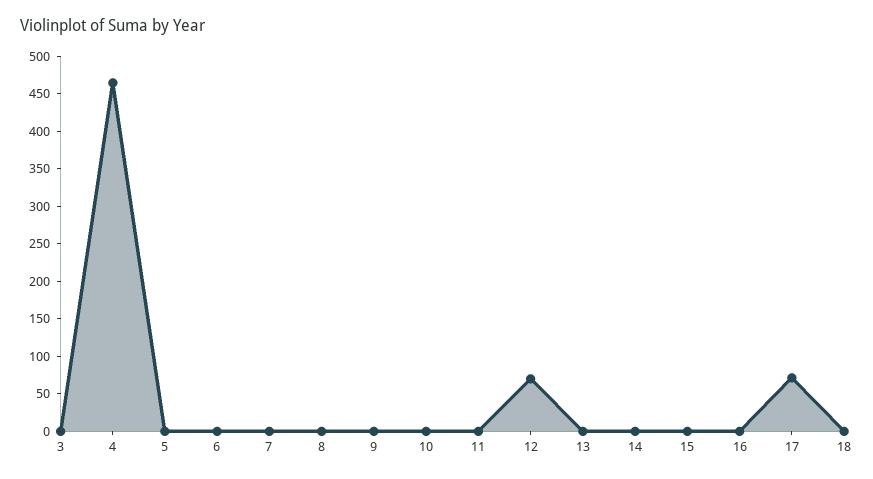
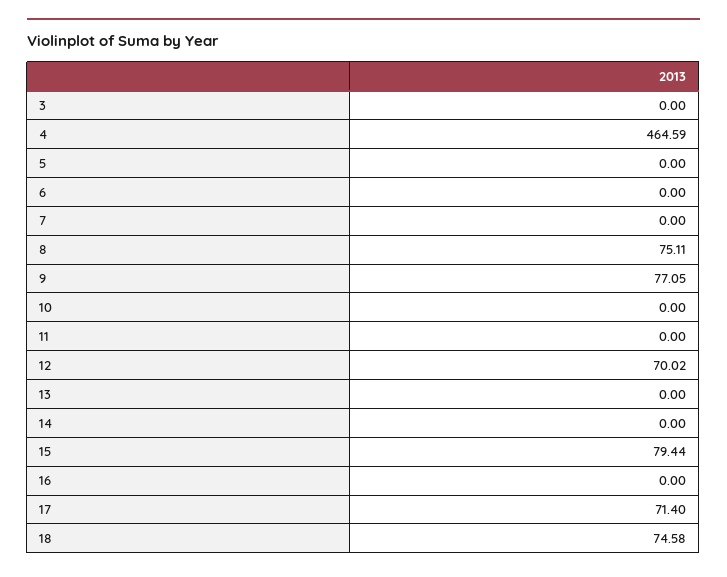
  {
    "3": 0,
    "4": 464.59,
    "5": 0,
    "6": 0,
    "7": 0,
-   "8": 0,
+   "8": 75.11,
-   "9": 0,
+   "9": 77.05,
    "10": 0,
    "11": 0,
    "12": 70.02,
    "13": 0,
    "14": 0,
-   "15": 0,
+   "15": 79.44,
    "16": 0,
    "17": 71.4,
-   "18": 0
+   "18": 74.58
  }

